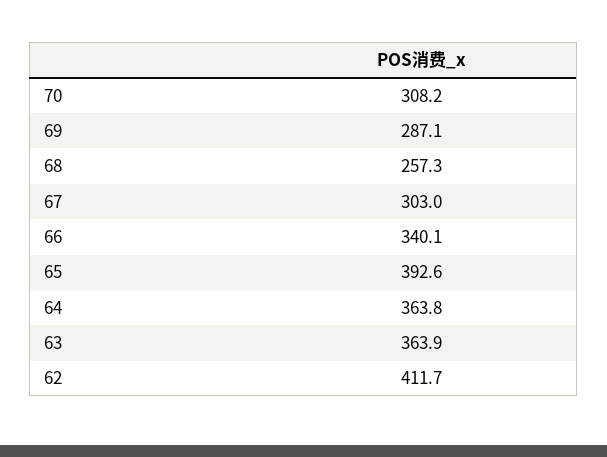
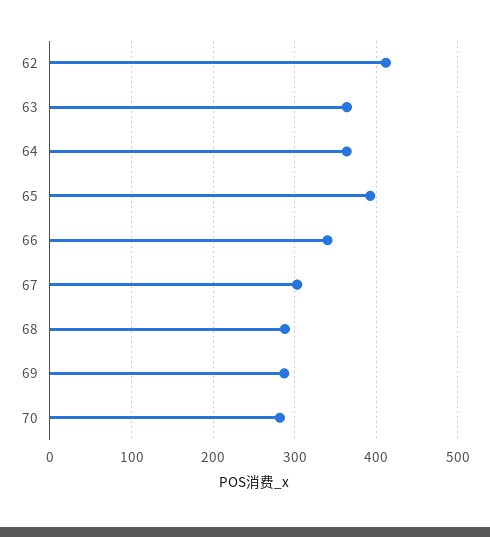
  {
-   "70": 308.2,
+   "70": 280,
    "69": 287.1,
-   "68": 257.3,
+   "68": 290,
    "67": 303,
    "66": 340.1,
    "65": 392.6,
    "64": 363.8,
    "63": 363.9,
    "62": 411.7
  }

